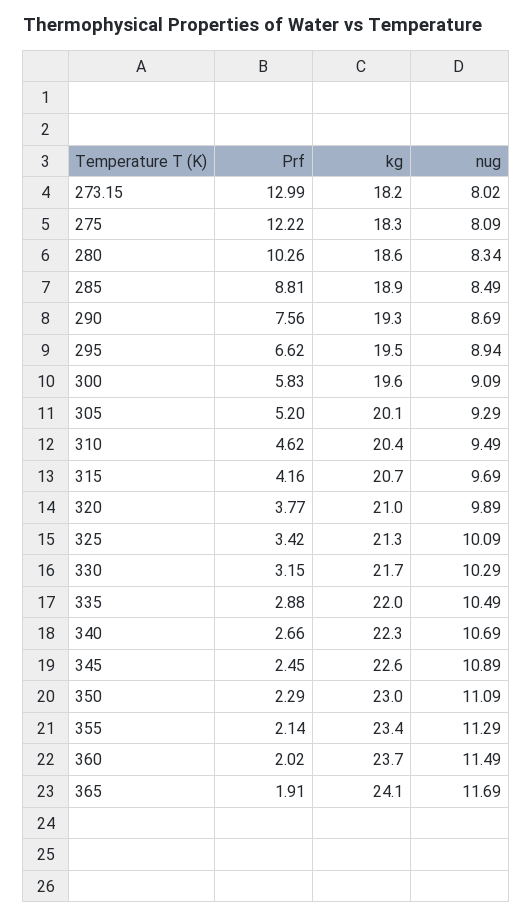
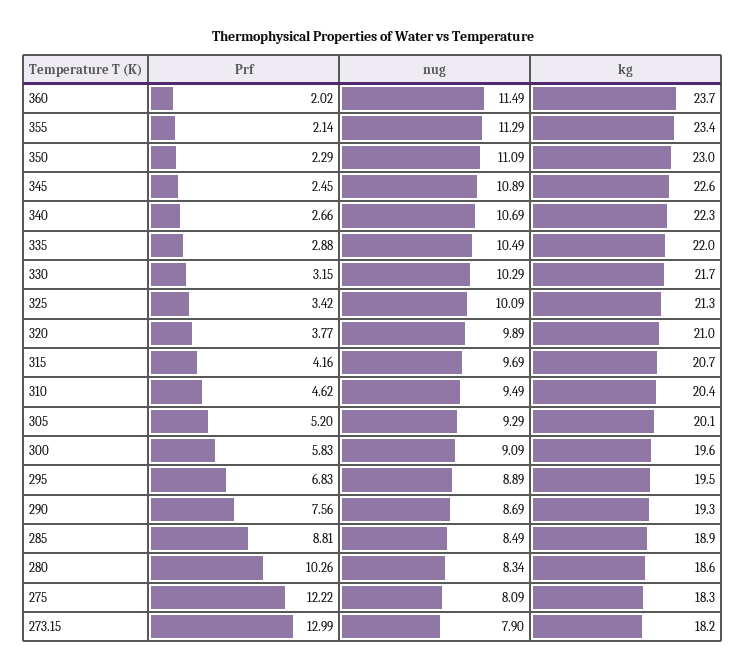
  {
    "Prf": {
      "273.15": 12.99,
      "275": 12.22,
      "280": 10.26,
      "285": 8.81,
      "290": 7.56,
-     "295": 6.62,
+     "295": 6.83,
      "300": 5.83,
      "305": 5.2,
      "310": 4.62,
      "315": 4.16,
      "320": 3.77,
      "325": 3.42,
      "330": 3.15,
      "335": 2.88,
      "340": 2.66,
      "345": 2.45,
      "350": 2.29,
      "355": 2.14,
-     "360": 2.02,
+     "360": 2.02
-     "365": 1.91
    },
    "kg": {
      "273.15": 18.2,
      "275": 18.3,
      "280": 18.6,
      "285": 18.9,
      "290": 19.3,
      "295": 19.5,
      "300": 19.6,
      "305": 20.1,
      "310": 20.4,
      "315": 20.7,
      "320": 21,
      "325": 21.3,
      "330": 21.7,
      "335": 22,
      "340": 22.3,
      "345": 22.6,
      "350": 23,
      "355": 23.4,
-     "360": 23.7,
+     "360": 23.7
-     "365": 24.1
    },
    "nug": {
-     "273.15": 8.02,
+     "273.15": 7.9,
      "275": 8.09,
      "280": 8.34,
      "285": 8.49,
      "290": 8.69,
-     "295": 8.94,
+     "295": 8.89,
      "300": 9.09,
      "305": 9.29,
      "310": 9.49,
      "315": 9.69,
      "320": 9.89,
      "325": 10.09,
      "330": 10.29,
      "335": 10.49,
      "340": 10.69,
      "345": 10.89,
      "350": 11.09,
      "355": 11.29,
-     "360": 11.49,
+     "360": 11.49
-     "365": 11.69
    }
  }

